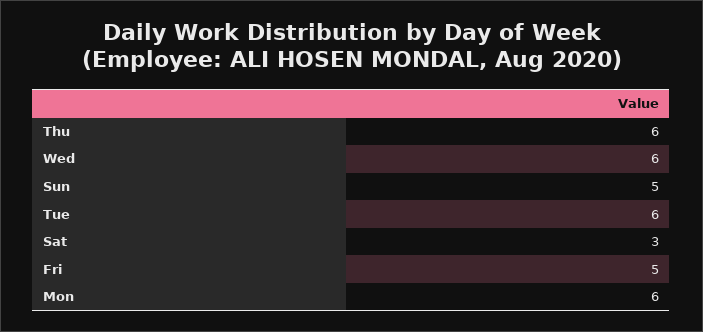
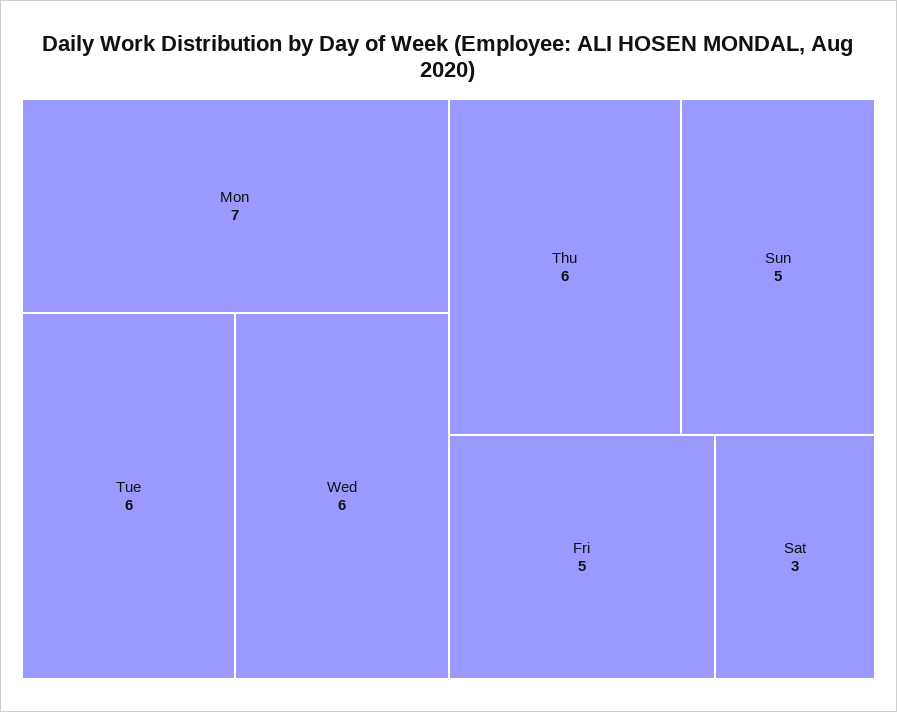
  {
    "Thu": 6,
    "Wed": 6,
    "Sun": 5,
    "Tue": 6,
    "Sat": 3,
    "Fri": 5,
-   "Mon": 6
+   "Mon": 7
  }

